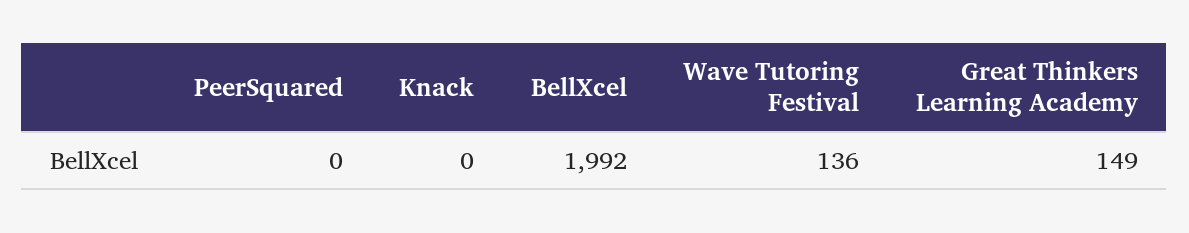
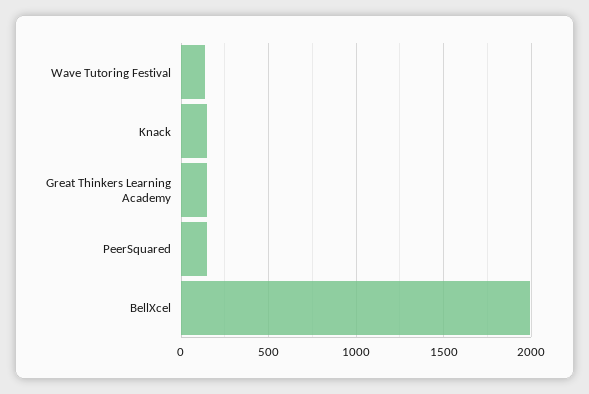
  {
-   "PeerSquared": 0,
+   "PeerSquared": 150,
-   "Knack": 0,
+   "Knack": 150,
    "BellXcel": 1992,
    "Wave Tutoring Festival": 136,
    "Great Thinkers Learning Academy": 149
  }

